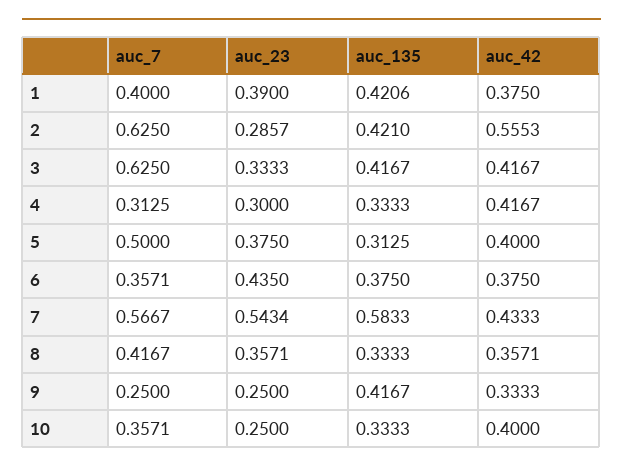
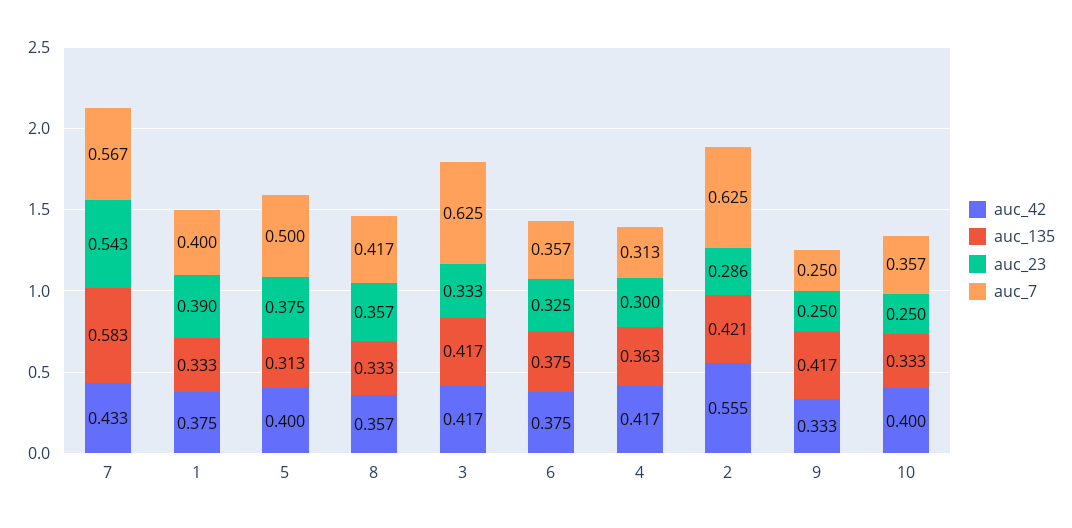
  {
    "auc_7": {
      "1": 0.4,
      "2": 0.625,
      "3": 0.625,
      "4": 0.3125,
      "5": 0.5,
      "6": 0.3571,
      "7": 0.5667,
      "8": 0.4167,
      "9": 0.25,
      "10": 0.3571
    },
    "auc_23": {
      "1": 0.39,
      "2": 0.2857,
      "3": 0.3333,
      "4": 0.3,
      "5": 0.375,
-     "6": 0.435,
+     "6": 0.325,
      "7": 0.5434,
      "8": 0.3571,
      "9": 0.25,
      "10": 0.25
    },
    "auc_135": {
-     "1": 0.4206,
+     "1": 0.333,
      "2": 0.421,
      "3": 0.4167,
-     "4": 0.3333,
+     "4": 0.363,
      "5": 0.3125,
      "6": 0.375,
      "7": 0.5833,
      "8": 0.3333,
      "9": 0.4167,
      "10": 0.3333
    },
    "auc_42": {
      "1": 0.375,
      "2": 0.5553,
      "3": 0.4167,
      "4": 0.4167,
      "5": 0.4,
      "6": 0.375,
      "7": 0.4333,
      "8": 0.3571,
      "9": 0.3333,
      "10": 0.4
    }
  }

